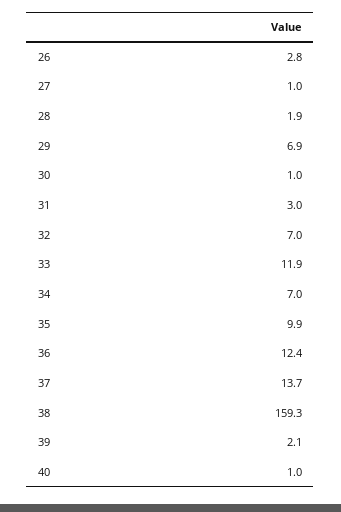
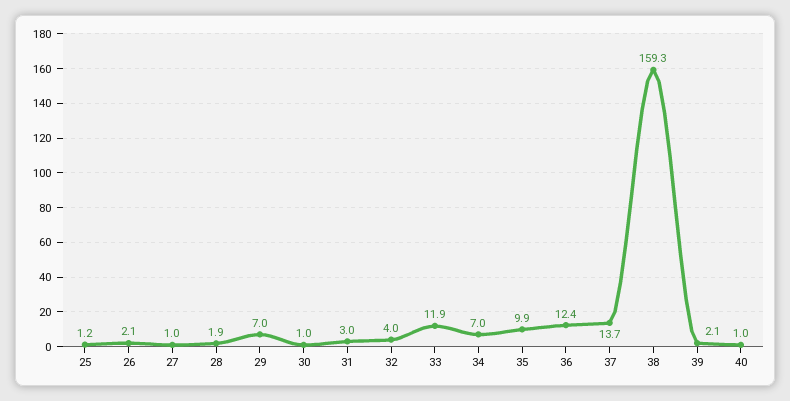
  {
-   "26": 2.8,
+   "26": 2.1,
    "27": 1,
    "28": 1.9,
-   "29": 6.9,
+   "29": 7,
    "30": 1,
    "31": 3,
-   "32": 7,
+   "32": 4,
    "33": 11.9,
    "34": 7,
    "35": 9.9,
    "36": 12.4,
    "37": 13.7,
    "38": 159.3,
    "39": 2.1,
-   "40": 1
+   "40": 1,
+   "25": 1.2
  }

